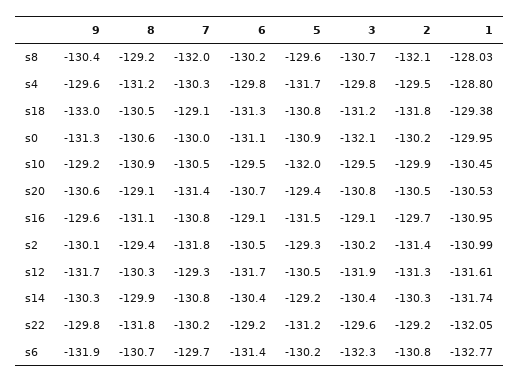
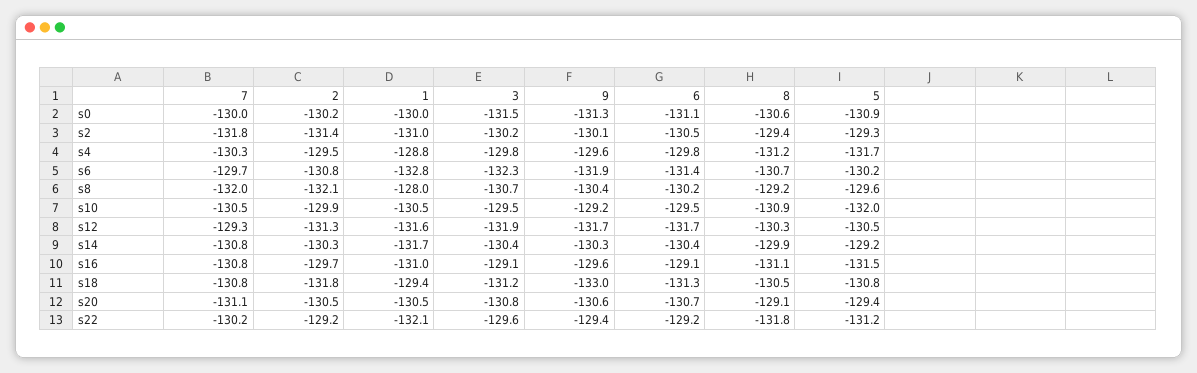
  {
    "9": {
      "s8": -130.4,
      "s4": -129.6,
      "s18": -133,
      "s0": -131.3,
      "s10": -129.2,
      "s20": -130.6,
      "s16": -129.6,
      "s2": -130.1,
      "s12": -131.7,
      "s14": -130.3,
-     "s22": -129.8,
+     "s22": -129.4,
      "s6": -131.9
    },
    "8": {
      "s8": -129.2,
      "s4": -131.2,
      "s18": -130.5,
      "s0": -130.6,
      "s10": -130.9,
      "s20": -129.1,
      "s16": -131.1,
      "s2": -129.4,
      "s12": -130.3,
      "s14": -129.9,
      "s22": -131.8,
      "s6": -130.7
    },
    "7": {
      "s8": -132,
      "s4": -130.3,
-     "s18": -129.1,
+     "s18": -130.8,
      "s0": -130,
      "s10": -130.5,
-     "s20": -131.4,
+     "s20": -131.1,
      "s16": -130.8,
      "s2": -131.8,
      "s12": -129.3,
      "s14": -130.8,
      "s22": -130.2,
      "s6": -129.7
    },
    "6": {
      "s8": -130.2,
      "s4": -129.8,
      "s18": -131.3,
      "s0": -131.1,
      "s10": -129.5,
      "s20": -130.7,
      "s16": -129.1,
      "s2": -130.5,
      "s12": -131.7,
      "s14": -130.4,
      "s22": -129.2,
      "s6": -131.4
    },
    "5": {
      "s8": -129.6,
      "s4": -131.7,
      "s18": -130.8,
      "s0": -130.9,
      "s10": -132,
      "s20": -129.4,
      "s16": -131.5,
      "s2": -129.3,
      "s12": -130.5,
      "s14": -129.2,
      "s22": -131.2,
      "s6": -130.2
    },
    "3": {
      "s8": -130.7,
      "s4": -129.8,
      "s18": -131.2,
-     "s0": -132.1,
+     "s0": -131.5,
      "s10": -129.5,
      "s20": -130.8,
      "s16": -129.1,
      "s2": -130.2,
      "s12": -131.9,
      "s14": -130.4,
      "s22": -129.6,
      "s6": -132.3
    },
    "2": {
      "s8": -132.1,
      "s4": -129.5,
      "s18": -131.8,
      "s0": -130.2,
      "s10": -129.9,
      "s20": -130.5,
      "s16": -129.7,
      "s2": -131.4,
      "s12": -131.3,
      "s14": -130.3,
      "s22": -129.2,
      "s6": -130.8
    },
    "1": {
      "s8": -128.03,
      "s4": -128.8,
      "s18": -129.38,
      "s0": -129.95,
      "s10": -130.45,
      "s20": -130.53,
      "s16": -130.95,
      "s2": -130.99,
      "s12": -131.61,
      "s14": -131.74,
      "s22": -132.05,
      "s6": -132.77
    }
  }

